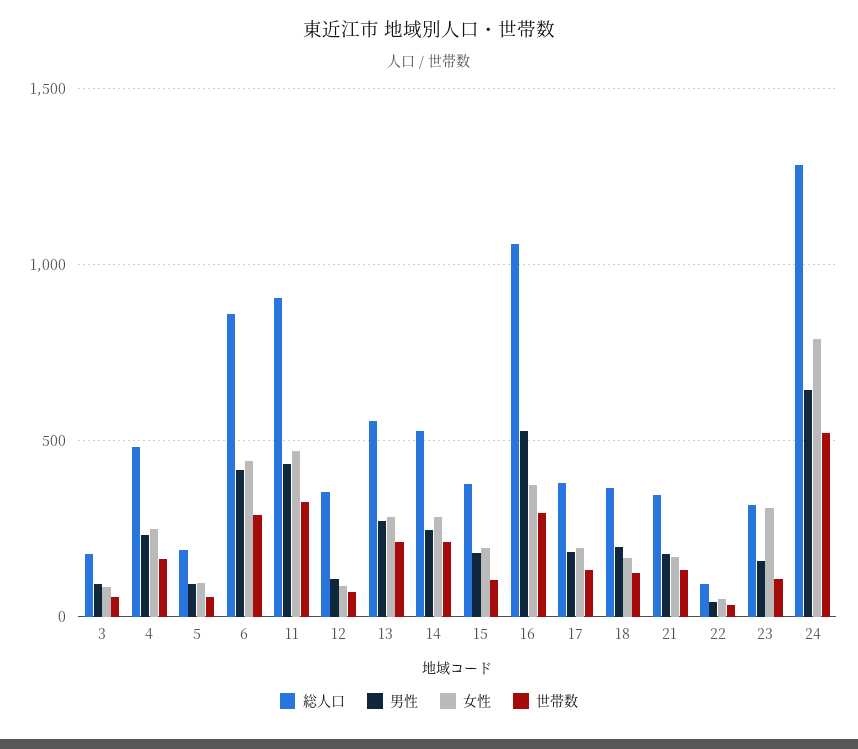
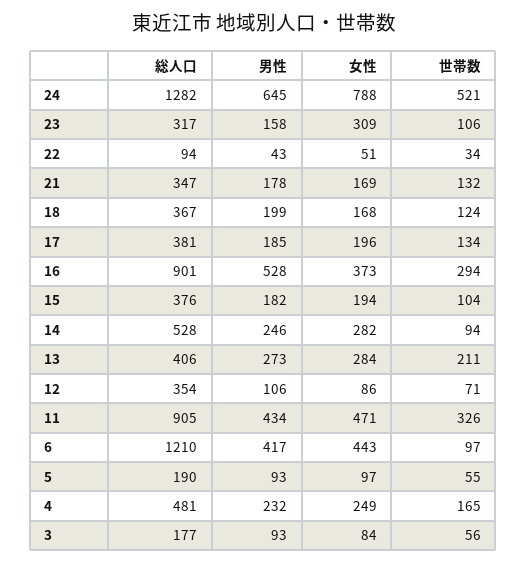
  {
    "総人口": {
      "3": 177,
      "4": 481,
      "5": 190,
-     "6": 850,
+     "6": 1210,
      "11": 905,
      "12": 354,
-     "13": 550,
+     "13": 406,
      "14": 528,
      "15": 376,
-     "16": 1050,
+     "16": 901,
      "17": 381,
      "18": 367,
      "21": 347,
      "22": 94,
      "23": 317,
      "24": 1282
    },
    "男性": {
      "3": 93,
      "4": 232,
      "5": 93,
      "6": 417,
      "11": 434,
      "12": 106,
      "13": 273,
      "14": 246,
      "15": 182,
      "16": 528,
      "17": 185,
      "18": 199,
      "21": 178,
      "22": 43,
      "23": 158,
      "24": 645
    },
    "女性": {
      "3": 84,
      "4": 249,
      "5": 97,
      "6": 443,
      "11": 471,
      "12": 86,
      "13": 284,
      "14": 282,
      "15": 194,
      "16": 373,
      "17": 196,
      "18": 168,
      "21": 169,
      "22": 51,
      "23": 309,
      "24": 788
    },
    "世帯数": {
      "3": 56,
      "4": 165,
      "5": 55,
-     "6": 300,
+     "6": 97,
      "11": 326,
      "12": 71,
      "13": 211,
-     "14": 200,
+     "14": 94,
      "15": 104,
      "16": 294,
      "17": 134,
      "18": 124,
      "21": 132,
      "22": 34,
      "23": 106,
      "24": 521
    }
  }

